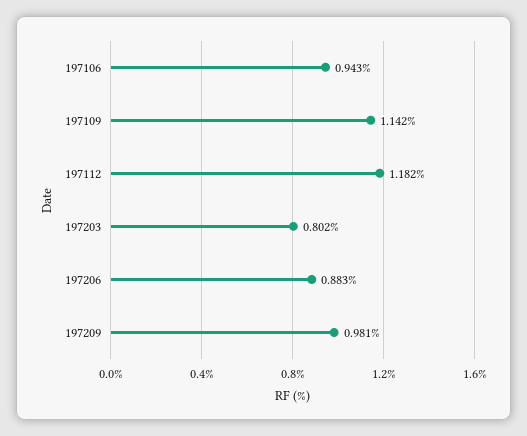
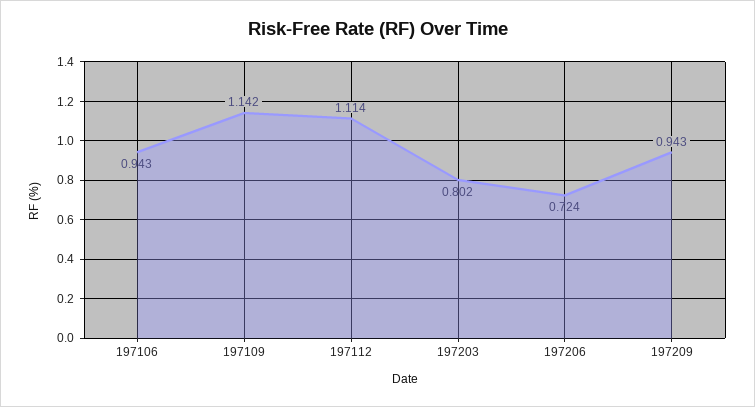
  {
    "197106": 0.943,
    "197109": 1.142,
-   "197112": 1.182,
+   "197112": 1.114,
    "197203": 0.802,
-   "197206": 0.883,
+   "197206": 0.724,
-   "197209": 0.981
+   "197209": 0.943
  }

